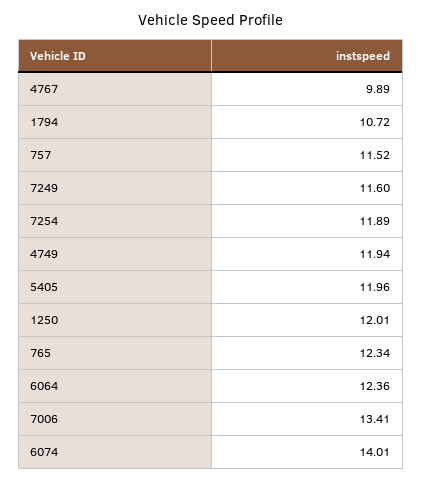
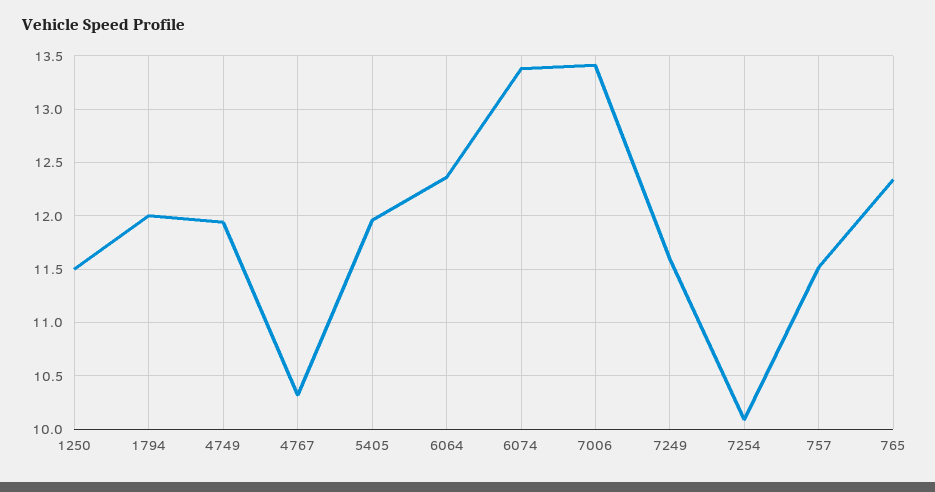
  {
-   "4767": 9.89,
+   "4767": 10.3,
-   "1794": 10.72,
+   "1794": 12,
    "757": 11.52,
    "7249": 11.6,
-   "7254": 11.89,
+   "7254": 10.1,
    "4749": 11.94,
    "5405": 11.96,
-   "1250": 12.01,
+   "1250": 11.5,
    "765": 12.34,
    "6064": 12.36,
    "7006": 13.41,
-   "6074": 14.01
+   "6074": 13.4
  }

